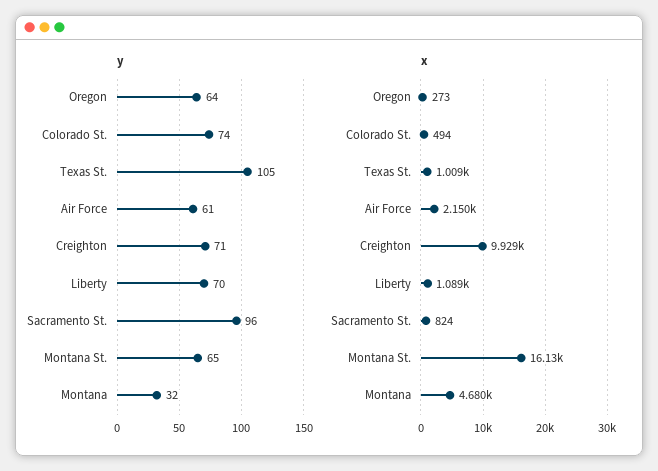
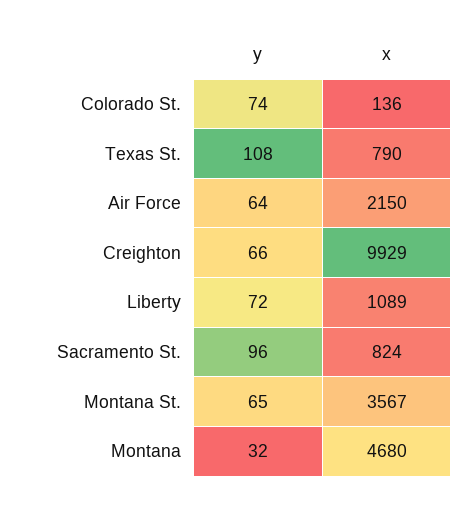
  {
    "y": {
-     "Oregon": 64,
      "Colorado St.": 74,
-     "Texas St.": 105,
+     "Texas St.": 108,
-     "Air Force": 61,
+     "Air Force": 64,
-     "Creighton": 71,
+     "Creighton": 66,
-     "Liberty": 70,
+     "Liberty": 72,
      "Sacramento St.": 96,
      "Montana St.": 65,
      "Montana": 32
    },
    "x": {
-     "Oregon": 273,
-     "Colorado St.": 494,
+     "Colorado St.": 136,
-     "Texas St.": 1009,
+     "Texas St.": 790,
      "Air Force": 2150,
      "Creighton": 9929,
      "Liberty": 1089,
      "Sacramento St.": 824,
-     "Montana St.": 16130,
+     "Montana St.": 3567,
      "Montana": 4680
    }
  }

